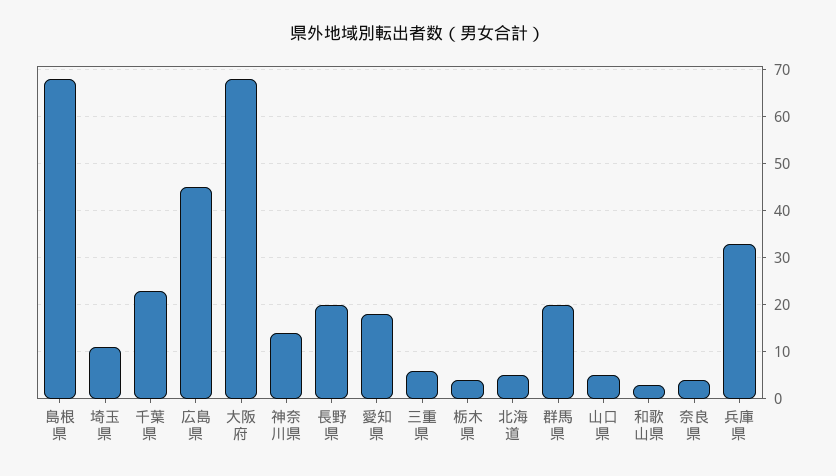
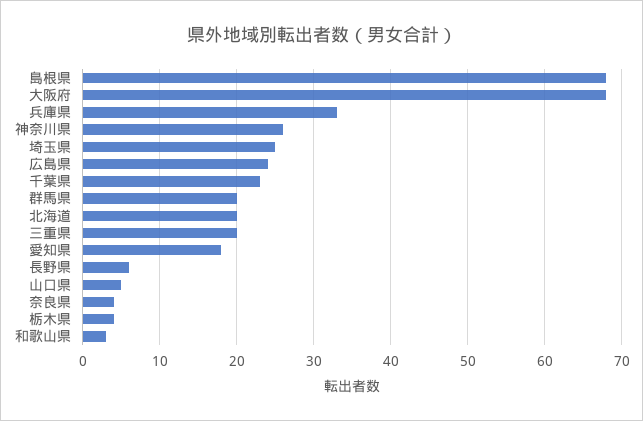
  {
    "島根県": 68,
-   "埼玉県": 10,
+   "埼玉県": 25,
    "千葉県": 23,
-   "広島県": 45,
+   "広島県": 24,
    "大阪府": 68,
-   "神奈川県": 15,
+   "神奈川県": 26,
-   "長野県": 20,
+   "長野県": 6,
    "愛知県": 18,
-   "三重県": 5,
+   "三重県": 20,
    "栃木県": 4,
-   "北海道": 5,
+   "北海道": 20,
    "群馬県": 20,
    "山口県": 5,
    "和歌山県": 3,
    "奈良県": 4,
    "兵庫県": 33
  }

